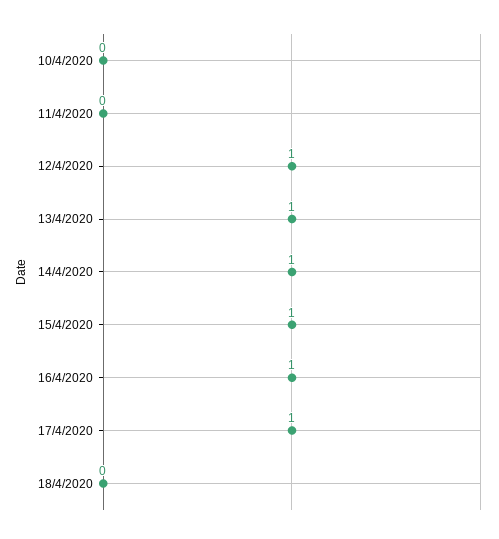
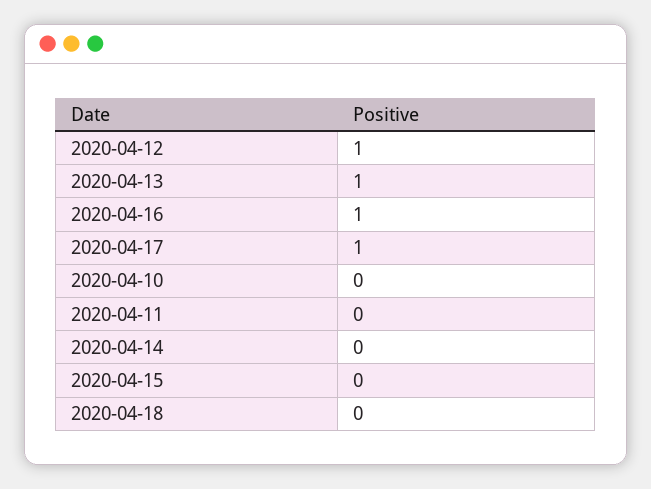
  {
    "10/4/2020": 0,
    "11/4/2020": 0,
    "12/4/2020": 1,
    "13/4/2020": 1,
-   "14/4/2020": 1,
+   "14/4/2020": 0,
-   "15/4/2020": 1,
+   "15/4/2020": 0,
    "16/4/2020": 1,
    "17/4/2020": 1,
    "18/4/2020": 0
  }

